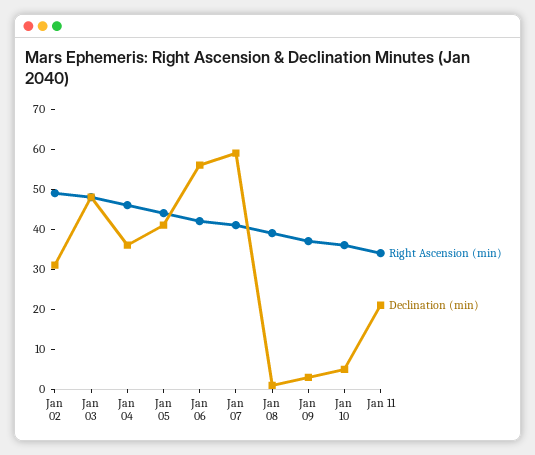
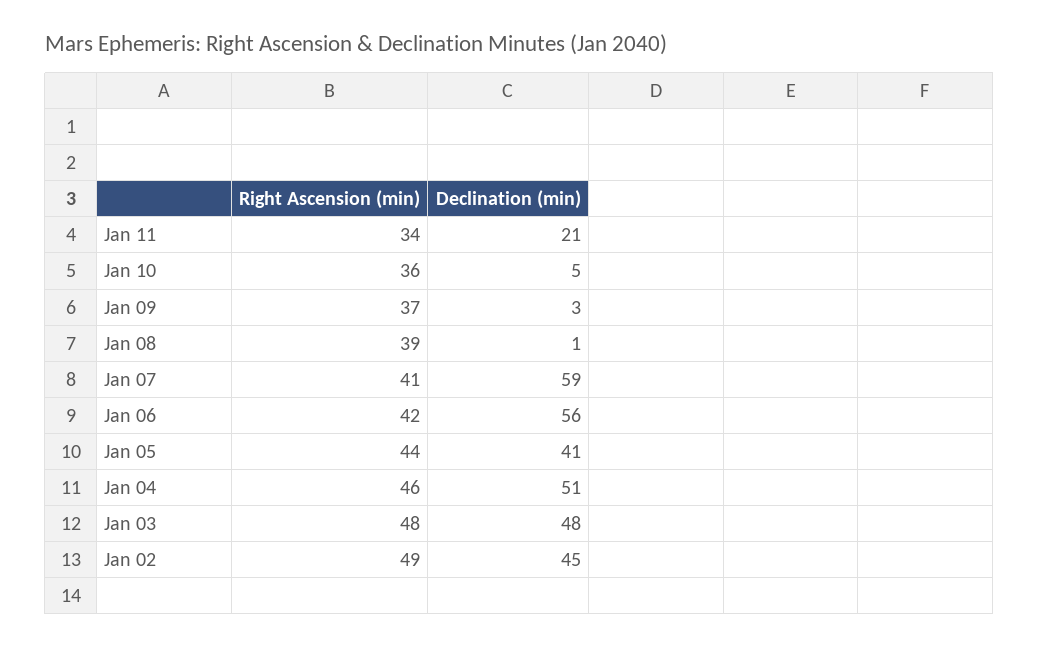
  {
    "Right Ascension (min)": {
      "Jan 02": 49,
      "Jan 03": 48,
      "Jan 04": 46,
      "Jan 05": 44,
      "Jan 06": 42,
      "Jan 07": 41,
      "Jan 08": 39,
      "Jan 09": 37,
      "Jan 10": 36,
      "Jan 11": 34
    },
    "Declination (min)": {
-     "Jan 02": 30,
+     "Jan 02": 45,
      "Jan 03": 48,
-     "Jan 04": 35,
+     "Jan 04": 51,
      "Jan 05": 41,
      "Jan 06": 56,
      "Jan 07": 59,
      "Jan 08": 1,
      "Jan 09": 3,
      "Jan 10": 5,
      "Jan 11": 21
    }
  }

